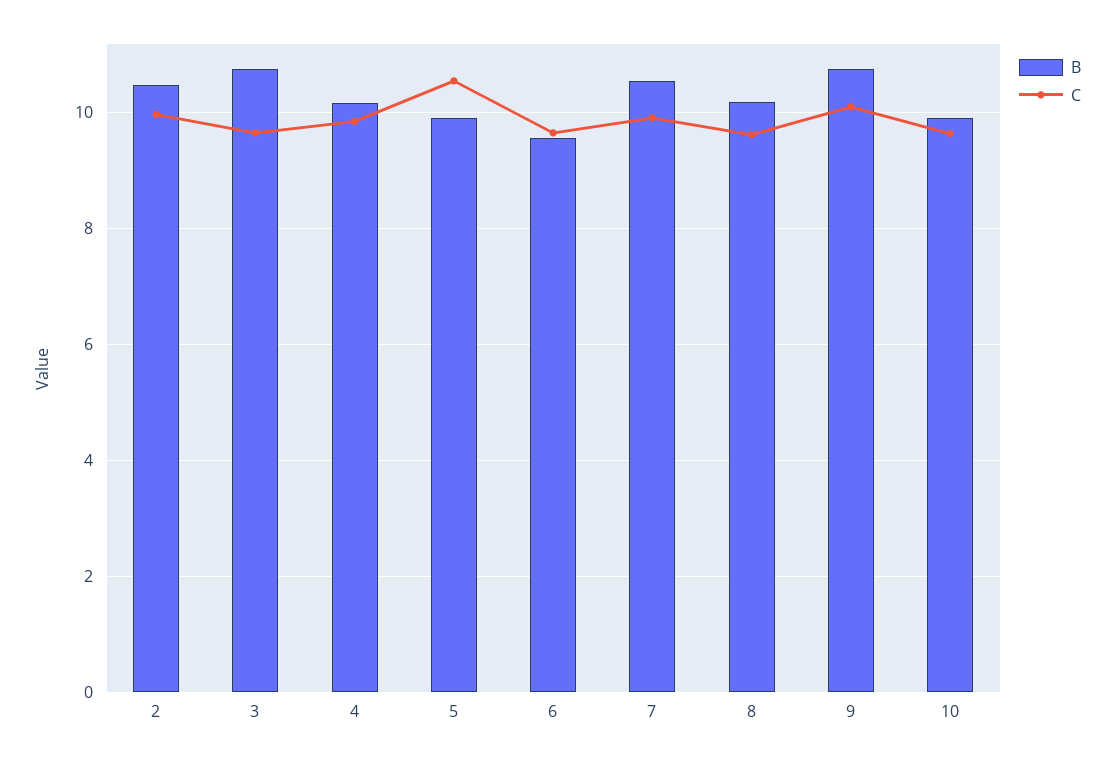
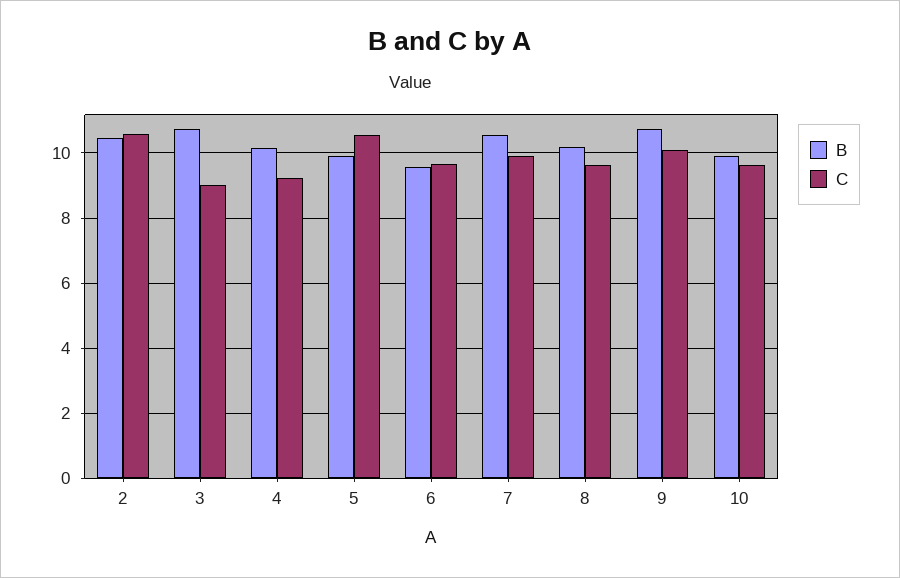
  {
    "B": {
      "2": 10.4,
      "3": 10.8,
      "4": 10.2,
      "5": 10,
      "6": 9.6,
      "7": 10.6,
      "8": 10.2,
      "9": 10.8,
      "10": 10
    },
    "C": {
-     "2": 10,
+     "2": 10.6,
-     "3": 9.6,
+     "3": 9,
-     "4": 9.8,
+     "4": 9.2,
      "5": 10.6,
      "6": 9.6,
      "7": 10,
      "8": 9.6,
      "9": 10.2,
      "10": 9.6
    }
  }

